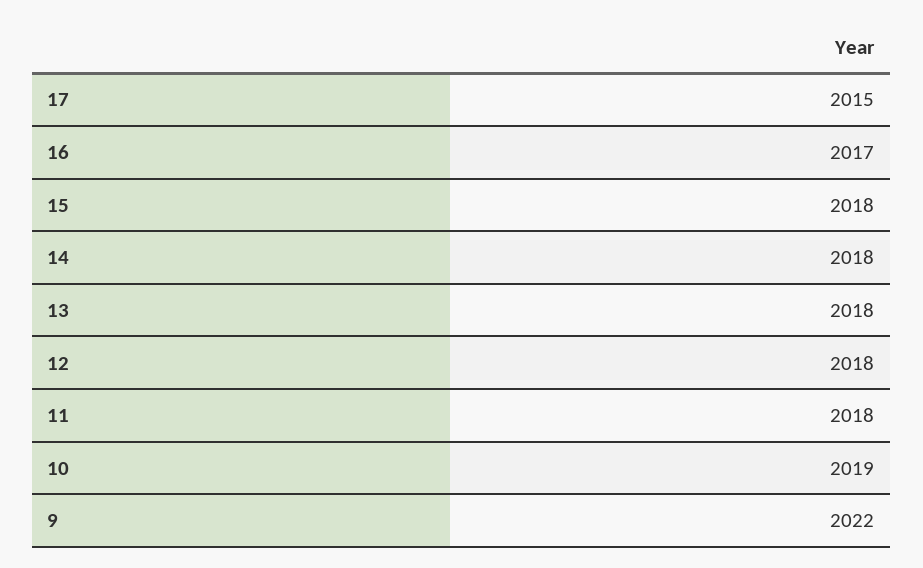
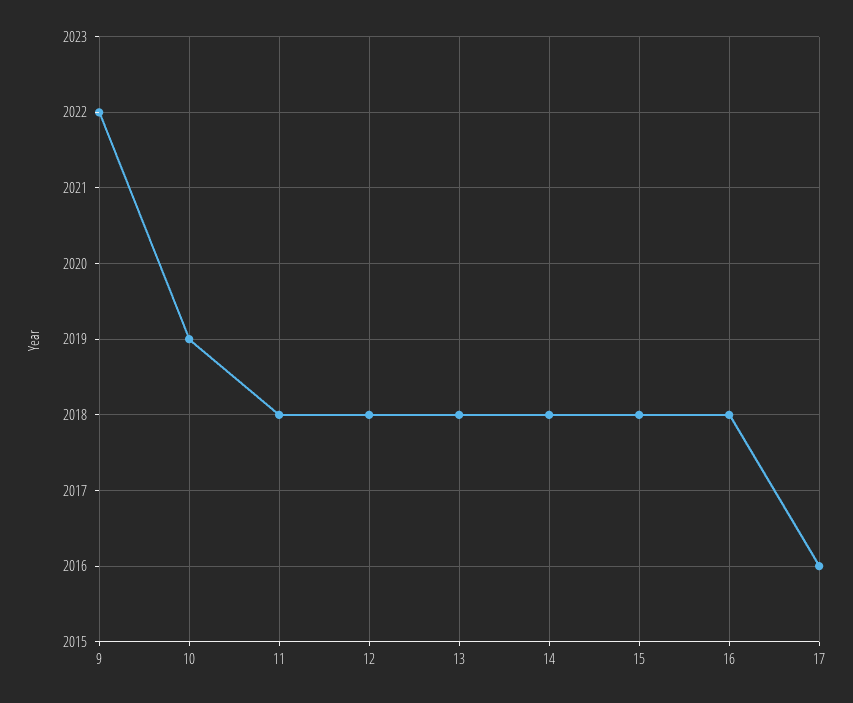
  {
-   "17": 2015,
+   "17": 2016,
-   "16": 2017,
+   "16": 2018,
    "15": 2018,
    "14": 2018,
    "13": 2018,
    "12": 2018,
    "11": 2018,
    "10": 2019,
    "9": 2022
  }

